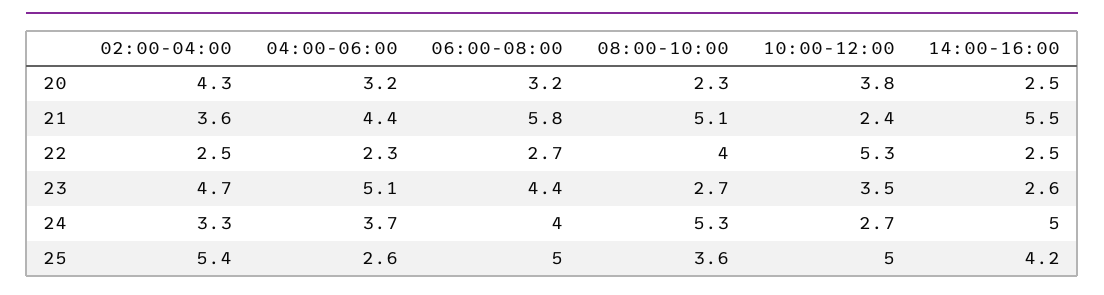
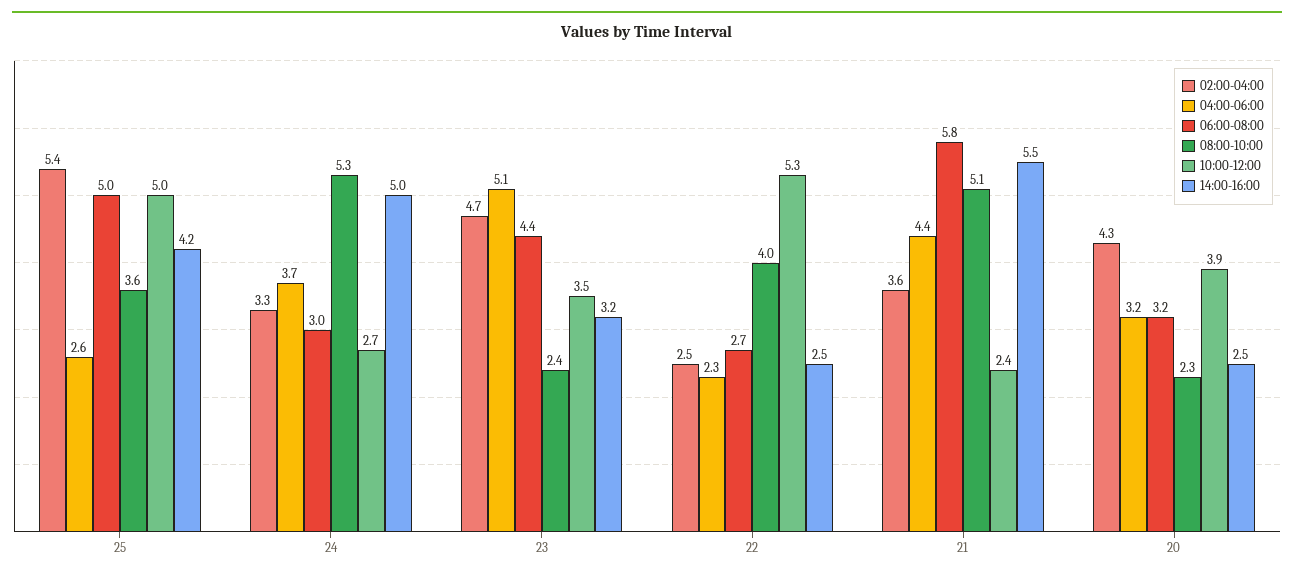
  {
    "02:00-04:00": {
      "20": 4.3,
      "21": 3.6,
      "22": 2.5,
      "23": 4.7,
      "24": 3.3,
      "25": 5.4
    },
    "04:00-06:00": {
      "20": 3.2,
      "21": 4.4,
      "22": 2.3,
      "23": 5.1,
      "24": 3.7,
      "25": 2.6
    },
    "06:00-08:00": {
      "20": 3.2,
      "21": 5.8,
      "22": 2.7,
      "23": 4.4,
-     "24": 4,
+     "24": 3,
      "25": 5
    },
    "08:00-10:00": {
      "20": 2.3,
      "21": 5.1,
      "22": 4,
-     "23": 2.7,
+     "23": 2.4,
      "24": 5.3,
      "25": 3.6
    },
    "10:00-12:00": {
-     "20": 3.8,
+     "20": 3.9,
      "21": 2.4,
      "22": 5.3,
      "23": 3.5,
      "24": 2.7,
      "25": 5
    },
    "14:00-16:00": {
      "20": 2.5,
      "21": 5.5,
      "22": 2.5,
-     "23": 2.6,
+     "23": 3.2,
      "24": 5,
      "25": 4.2
    }
  }

